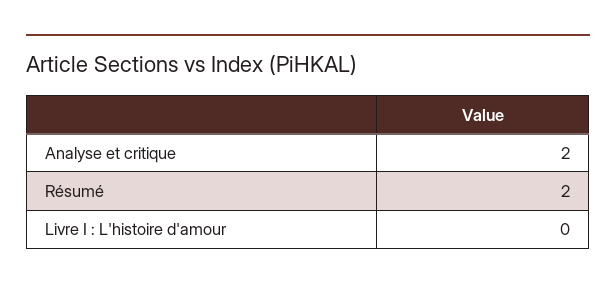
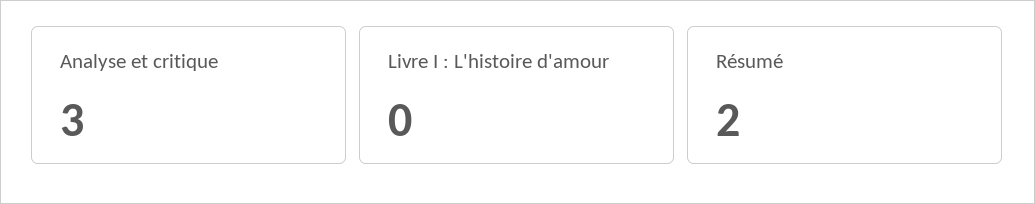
  {
-   "Analyse et critique": 2,
+   "Analyse et critique": 3,
    "Résumé": 2,
    "Livre I : L'histoire d'amour": 0
  }

